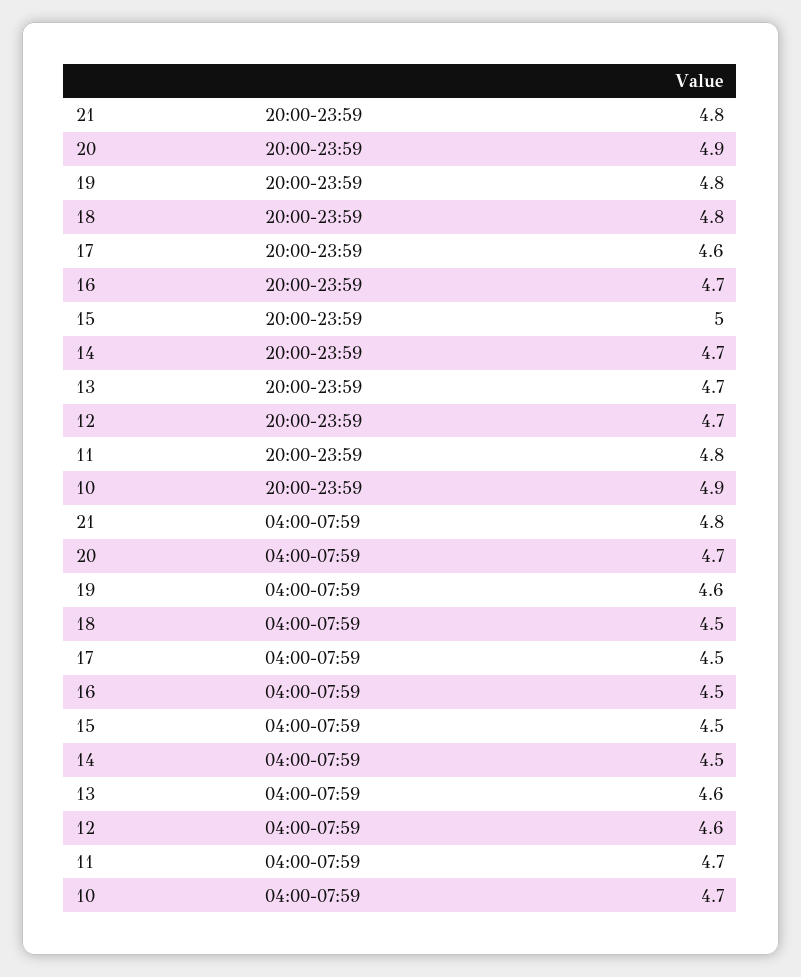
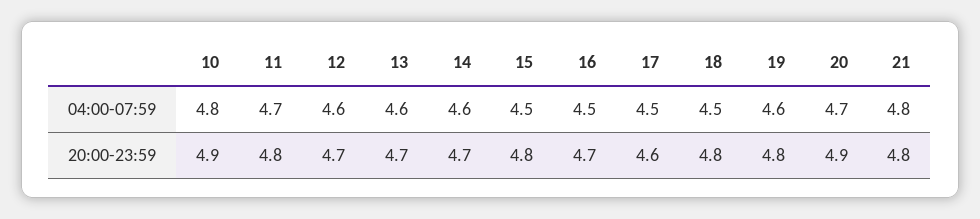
  {
    "21": {
      "20:00-23:59": 4.8,
      "04:00-07:59": 4.8
    },
    "20": {
      "20:00-23:59": 4.9,
      "04:00-07:59": 4.7
    },
    "19": {
      "20:00-23:59": 4.8,
      "04:00-07:59": 4.6
    },
    "18": {
      "20:00-23:59": 4.8,
      "04:00-07:59": 4.5
    },
    "17": {
      "20:00-23:59": 4.6,
      "04:00-07:59": 4.5
    },
    "16": {
      "20:00-23:59": 4.7,
      "04:00-07:59": 4.5
    },
    "15": {
-     "20:00-23:59": 5,
+     "20:00-23:59": 4.8,
      "04:00-07:59": 4.5
    },
    "14": {
      "20:00-23:59": 4.7,
-     "04:00-07:59": 4.5
+     "04:00-07:59": 4.6
    },
    "13": {
      "20:00-23:59": 4.7,
      "04:00-07:59": 4.6
    },
    "12": {
      "20:00-23:59": 4.7,
      "04:00-07:59": 4.6
    },
    "11": {
      "20:00-23:59": 4.8,
      "04:00-07:59": 4.7
    },
    "10": {
      "20:00-23:59": 4.9,
-     "04:00-07:59": 4.7
+     "04:00-07:59": 4.8
    }
  }

